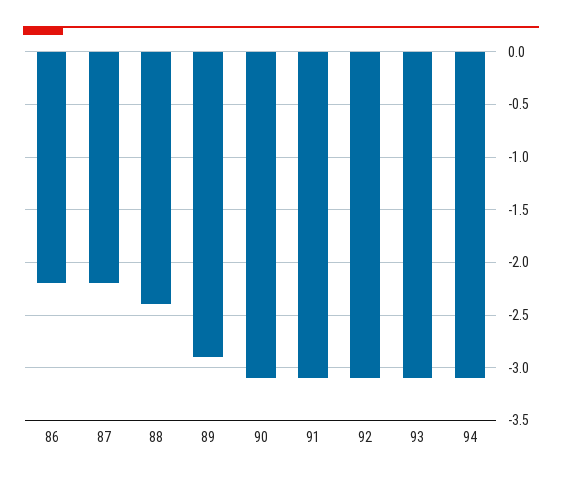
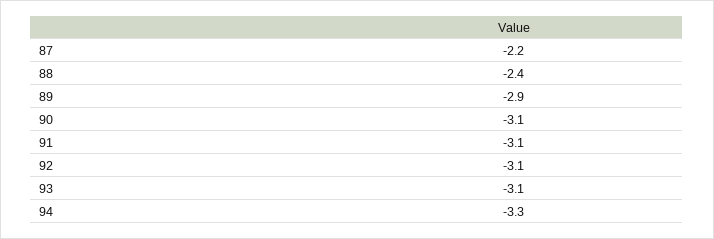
  {
-   "86": -2.2,
    "87": -2.2,
    "88": -2.4,
    "89": -2.9,
    "90": -3.1,
    "91": -3.1,
    "92": -3.1,
    "93": -3.1,
-   "94": -3.1
+   "94": -3.3
  }

